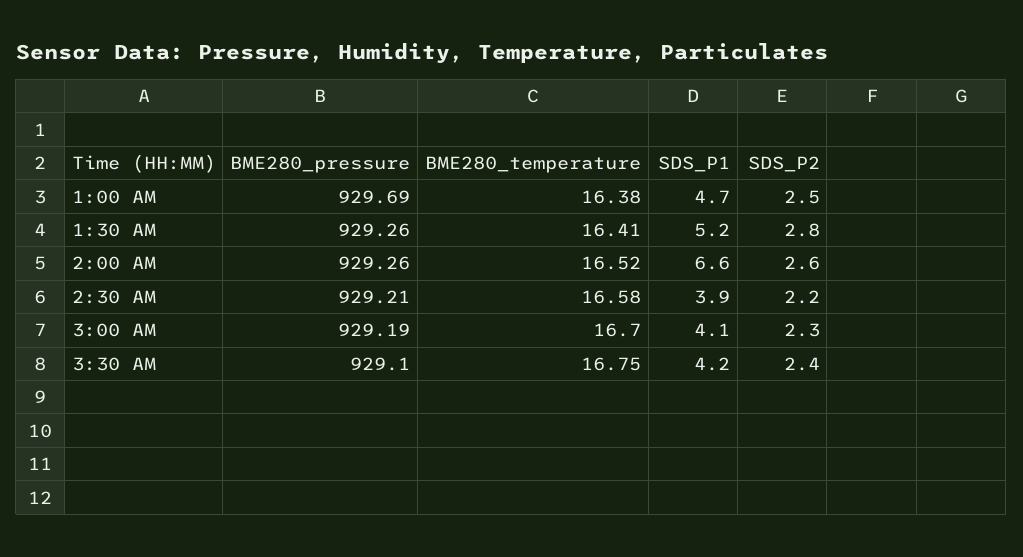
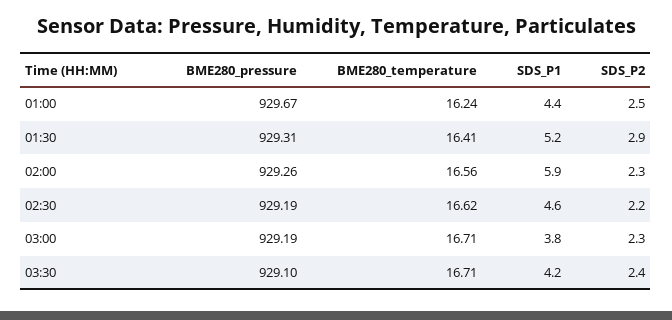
  {
    "BME280_pressure": {
-     "1:00 AM": 929.69,
+     "1:00 AM": 929.67,
-     "1:30 AM": 929.26,
+     "1:30 AM": 929.31,
      "2:00 AM": 929.26,
-     "2:30 AM": 929.21,
+     "2:30 AM": 929.19,
      "3:00 AM": 929.19,
      "3:30 AM": 929.1
    },
    "BME280_temperature": {
-     "1:00 AM": 16.38,
+     "1:00 AM": 16.24,
      "1:30 AM": 16.41,
-     "2:00 AM": 16.52,
+     "2:00 AM": 16.56,
-     "2:30 AM": 16.58,
+     "2:30 AM": 16.62,
-     "3:00 AM": 16.7,
+     "3:00 AM": 16.71,
-     "3:30 AM": 16.75
+     "3:30 AM": 16.71
    },
    "SDS_P1": {
-     "1:00 AM": 4.7,
+     "1:00 AM": 4.4,
      "1:30 AM": 5.2,
-     "2:00 AM": 6.6,
+     "2:00 AM": 5.9,
-     "2:30 AM": 3.9,
+     "2:30 AM": 4.6,
-     "3:00 AM": 4.1,
+     "3:00 AM": 3.8,
      "3:30 AM": 4.2
    },
    "SDS_P2": {
      "1:00 AM": 2.5,
-     "1:30 AM": 2.8,
+     "1:30 AM": 2.9,
-     "2:00 AM": 2.6,
+     "2:00 AM": 2.3,
      "2:30 AM": 2.2,
      "3:00 AM": 2.3,
      "3:30 AM": 2.4
    }
  }

